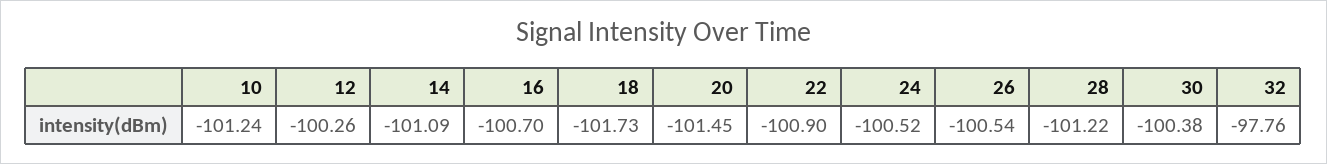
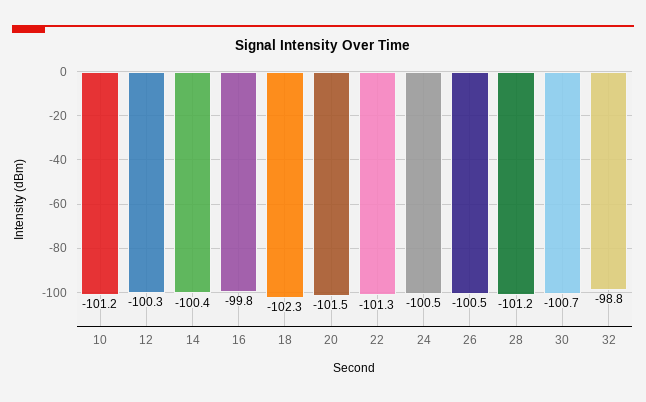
  {
    "10": -101.24,
    "12": -100.26,
-   "14": -101.09,
+   "14": -100.4,
-   "16": -100.7,
+   "16": -99.8,
-   "18": -101.73,
+   "18": -102.3,
    "20": -101.45,
-   "22": -100.9,
+   "22": -101.3,
    "24": -100.52,
    "26": -100.54,
    "28": -101.22,
-   "30": -100.38,
+   "30": -100.7,
-   "32": -97.76
+   "32": -98.8
  }

